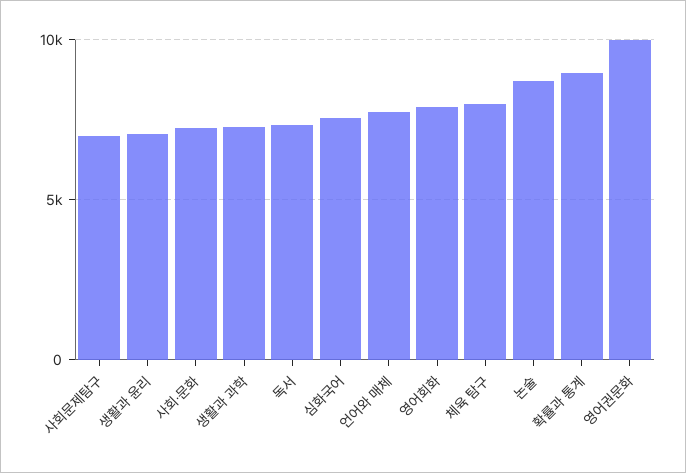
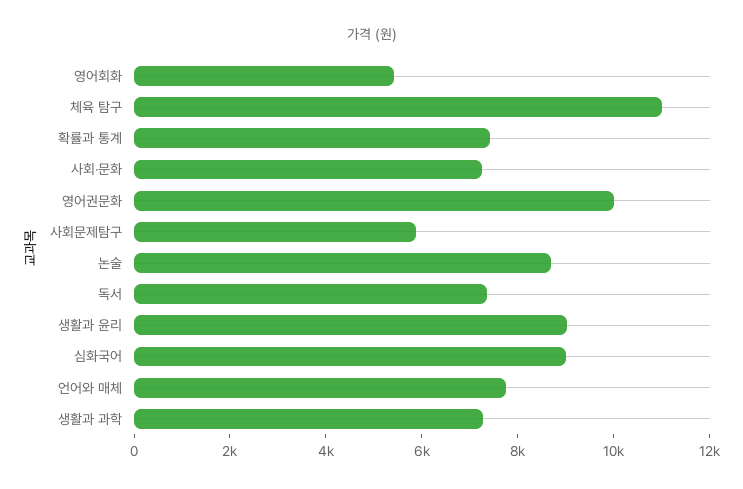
  {
-   "사회문제탐구": 7000,
+   "사회문제탐구": 6000,
-   "생활과 윤리": 7000,
+   "생활과 윤리": 9000,
    "사회‧문화": 7500,
    "생활과 과학": 7500,
    "독서": 7500,
-   "심화국어": 7500,
+   "심화국어": 9000,
    "언어와 매체": 8000,
-   "영어회화": 8000,
+   "영어회화": 5500,
-   "체육 탐구": 8000,
+   "체육 탐구": 11000,
    "논술": 8500,
-   "확률과 통계": 9000,
+   "확률과 통계": 7500,
    "영어권문화": 10000
  }

